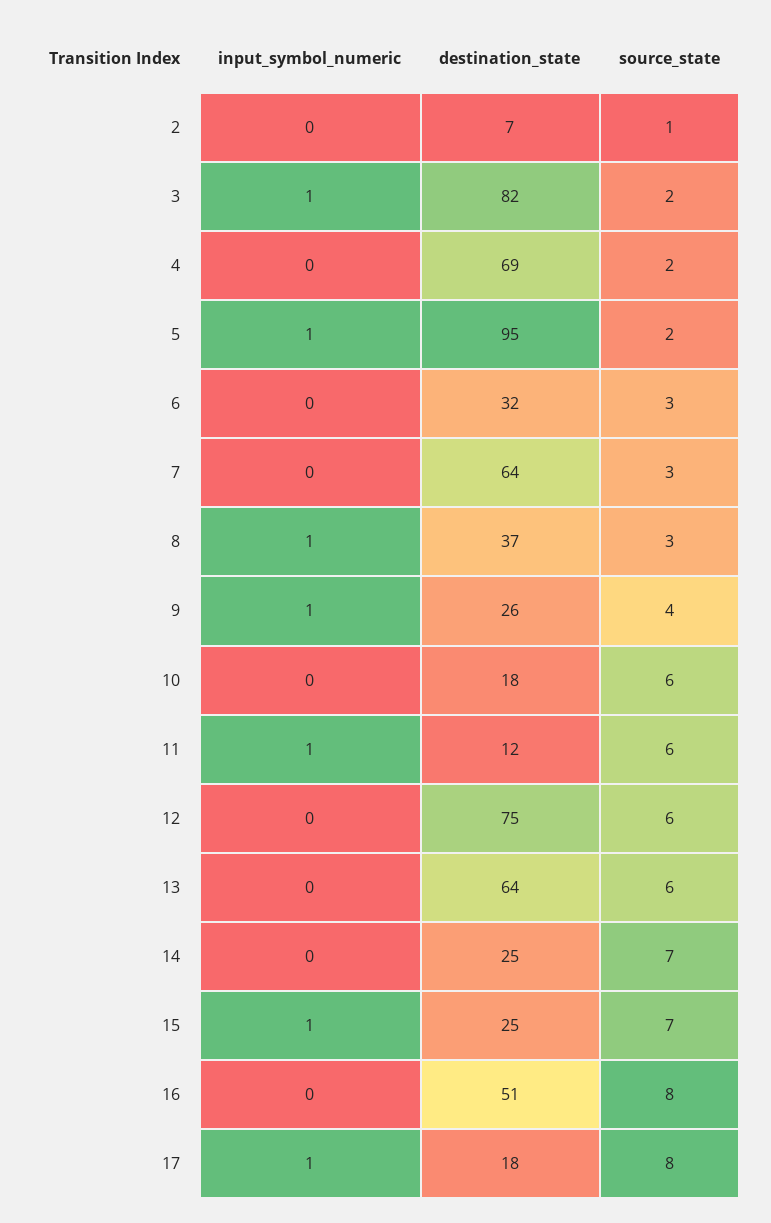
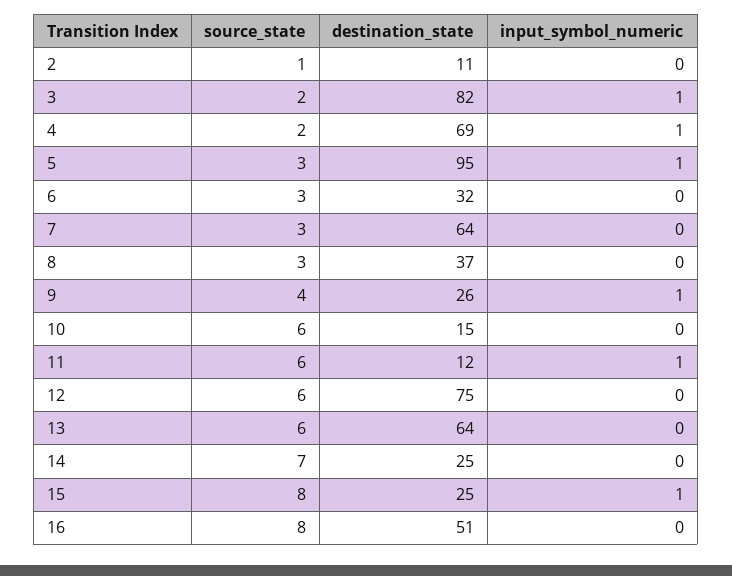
  {
    "input_symbol_numeric": {
      "2": 0,
      "3": 1,
-     "4": 0,
+     "4": 1,
      "5": 1,
      "6": 0,
      "7": 0,
-     "8": 1,
+     "8": 0,
      "9": 1,
      "10": 0,
      "11": 1,
      "12": 0,
      "13": 0,
      "14": 0,
      "15": 1,
-     "16": 0,
+     "16": 0
-     "17": 1
    },
    "destination_state": {
-     "2": 7,
+     "2": 11,
      "3": 82,
      "4": 69,
      "5": 95,
      "6": 32,
      "7": 64,
      "8": 37,
      "9": 26,
-     "10": 18,
+     "10": 15,
      "11": 12,
      "12": 75,
      "13": 64,
      "14": 25,
      "15": 25,
-     "16": 51,
+     "16": 51
-     "17": 18
    },
    "source_state": {
      "2": 1,
      "3": 2,
      "4": 2,
-     "5": 2,
+     "5": 3,
      "6": 3,
      "7": 3,
      "8": 3,
      "9": 4,
      "10": 6,
      "11": 6,
      "12": 6,
      "13": 6,
      "14": 7,
-     "15": 7,
+     "15": 8,
-     "16": 8,
+     "16": 8
-     "17": 8
    }
  }

